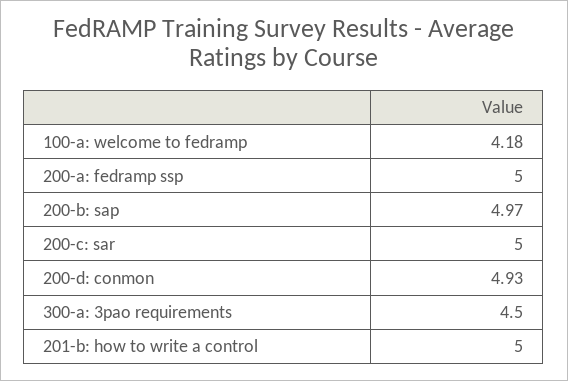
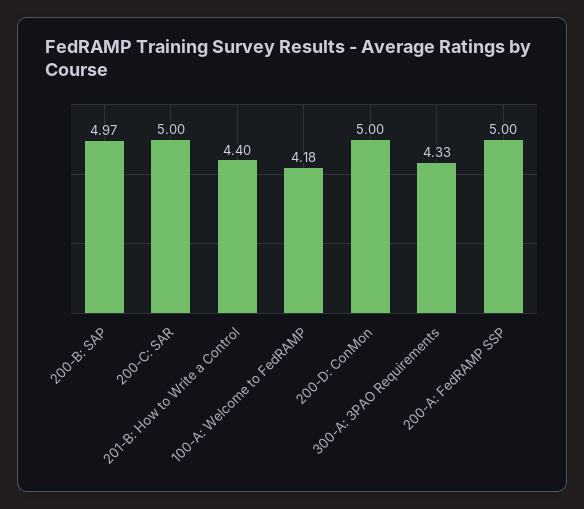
  {
    "100-a: welcome to fedramp": 4.18,
    "200-a: fedramp ssp": 5,
    "200-b: sap": 4.97,
    "200-c: sar": 5,
-   "200-d: conmon": 4.93,
+   "200-d: conmon": 5,
-   "300-a: 3pao requirements": 4.5,
+   "300-a: 3pao requirements": 4.33,
-   "201-b: how to write a control": 5
+   "201-b: how to write a control": 4.4
  }

